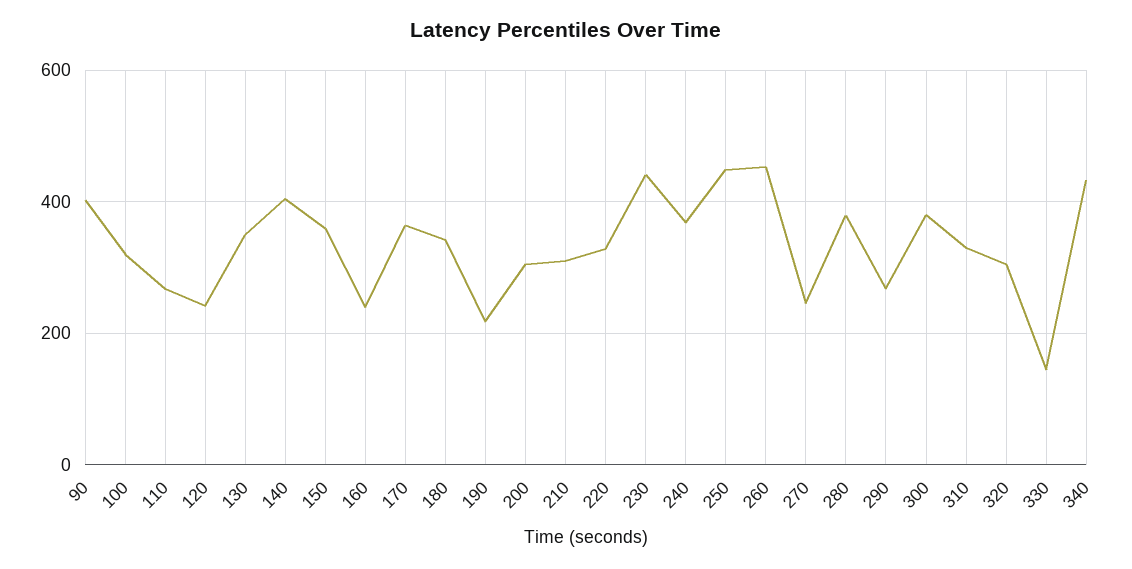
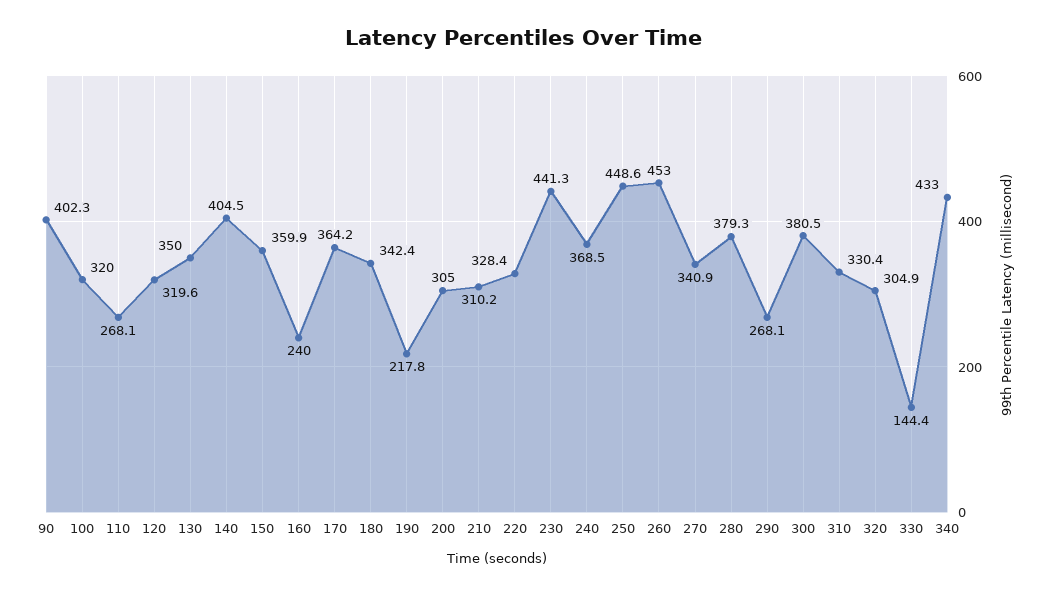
  {
    "90": 402.3,
    "100": 320,
    "110": 268.1,
-   "120": 240,
+   "120": 319.6,
    "130": 350,
    "140": 404.5,
    "150": 359.9,
    "160": 240,
    "170": 364.2,
    "180": 342.4,
    "190": 217.8,
    "200": 305,
    "210": 310.2,
    "220": 328.4,
    "230": 441.3,
    "240": 368.5,
    "250": 448.6,
    "260": 453,
-   "270": 240,
+   "270": 340.9,
    "280": 379.3,
    "290": 268.1,
    "300": 380.5,
    "310": 330.4,
    "320": 304.9,
    "330": 144.4,
    "340": 433
  }

